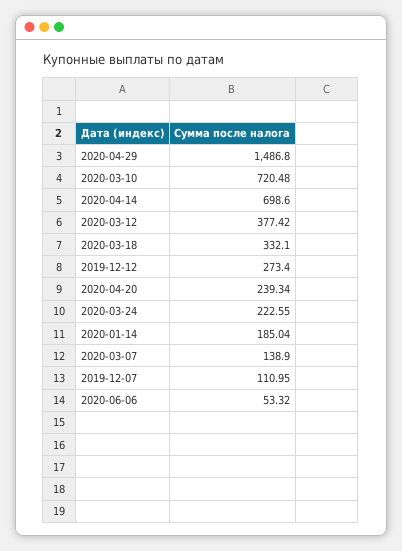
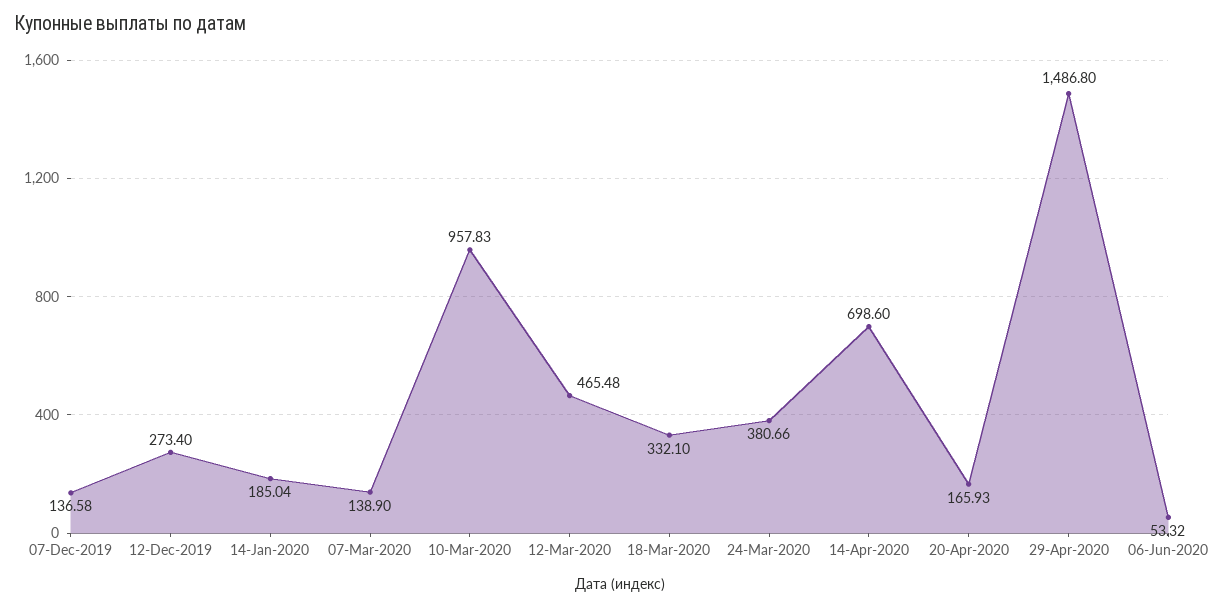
  {
    "2020-04-29": 1486.8,
-   "2020-03-10": 720.48,
+   "2020-03-10": 957.83,
    "2020-04-14": 698.6,
-   "2020-03-12": 377.42,
+   "2020-03-12": 465.48,
    "2020-03-18": 332.1,
    "2019-12-12": 273.4,
-   "2020-04-20": 239.34,
+   "2020-04-20": 165.93,
-   "2020-03-24": 222.55,
+   "2020-03-24": 380.66,
    "2020-01-14": 185.04,
    "2020-03-07": 138.9,
-   "2019-12-07": 110.95,
+   "2019-12-07": 136.58,
    "2020-06-06": 53.32
  }

